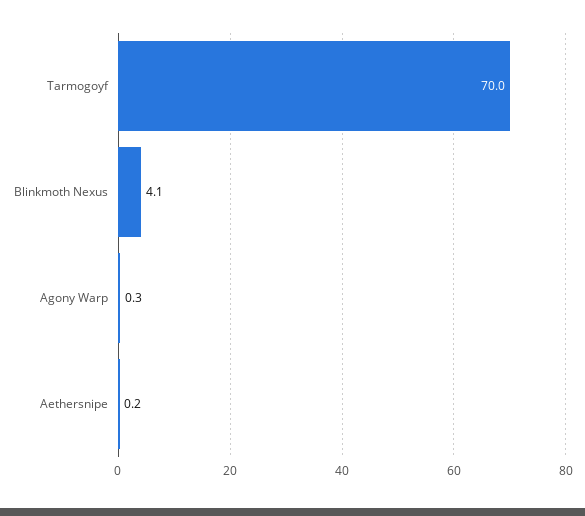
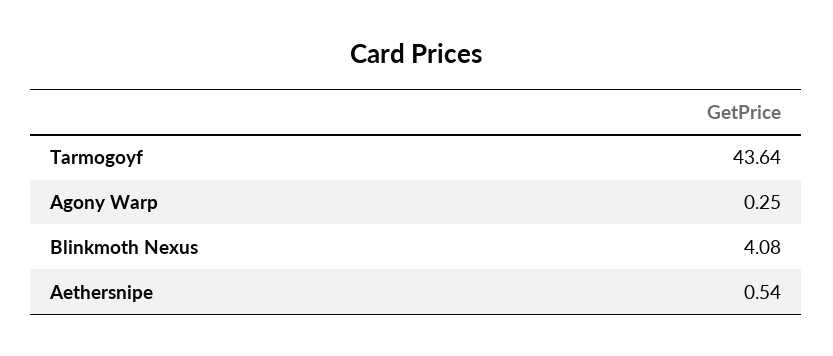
  {
-   "Tarmogoyf": 70,
+   "Tarmogoyf": 43.64,
    "Blinkmoth Nexus": 4.08,
    "Agony Warp": 0.25,
-   "Aethersnipe": 0.2
+   "Aethersnipe": 0.54
  }

